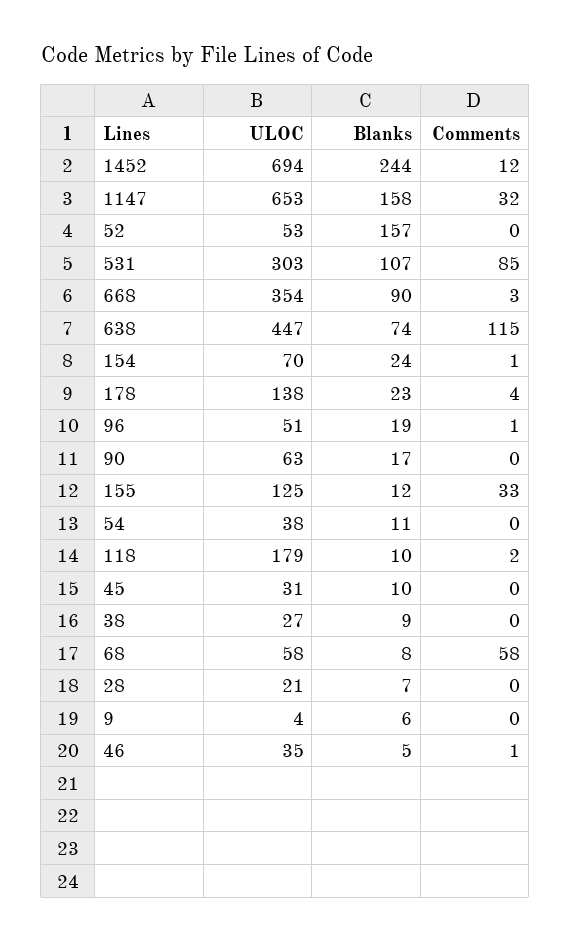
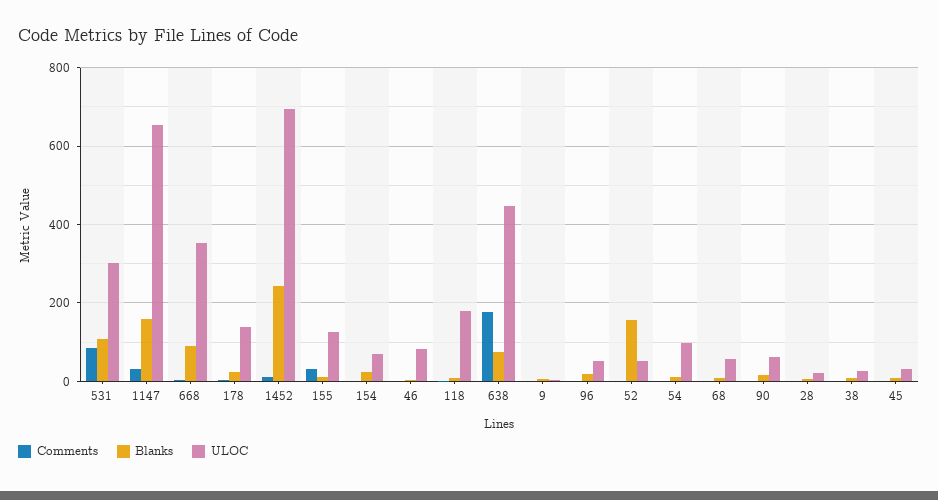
  {
    "ULOC": {
      "1452": 694,
      "1147": 653,
      "52": 53,
      "531": 303,
      "668": 354,
      "638": 447,
      "154": 70,
      "178": 138,
      "96": 51,
      "90": 63,
      "155": 125,
-     "54": 38,
+     "54": 100,
      "118": 179,
      "45": 31,
      "38": 27,
      "68": 58,
      "28": 21,
      "9": 4,
-     "46": 35
+     "46": 80
    },
    "Blanks": {
      "1452": 244,
      "1147": 158,
      "52": 157,
      "531": 107,
      "668": 90,
      "638": 74,
      "154": 24,
      "178": 23,
      "96": 19,
      "90": 17,
      "155": 12,
      "54": 11,
      "118": 10,
      "45": 10,
      "38": 9,
      "68": 8,
      "28": 7,
      "9": 6,
      "46": 5
    },
    "Comments": {
      "1452": 12,
      "1147": 32,
      "52": 0,
      "531": 85,
      "668": 3,
-     "638": 115,
+     "638": 180,
      "154": 1,
      "178": 4,
      "96": 1,
      "90": 0,
      "155": 33,
      "54": 0,
      "118": 2,
      "45": 0,
      "38": 0,
-     "68": 58,
+     "68": 0,
      "28": 0,
      "9": 0,
      "46": 1
    }
  }

